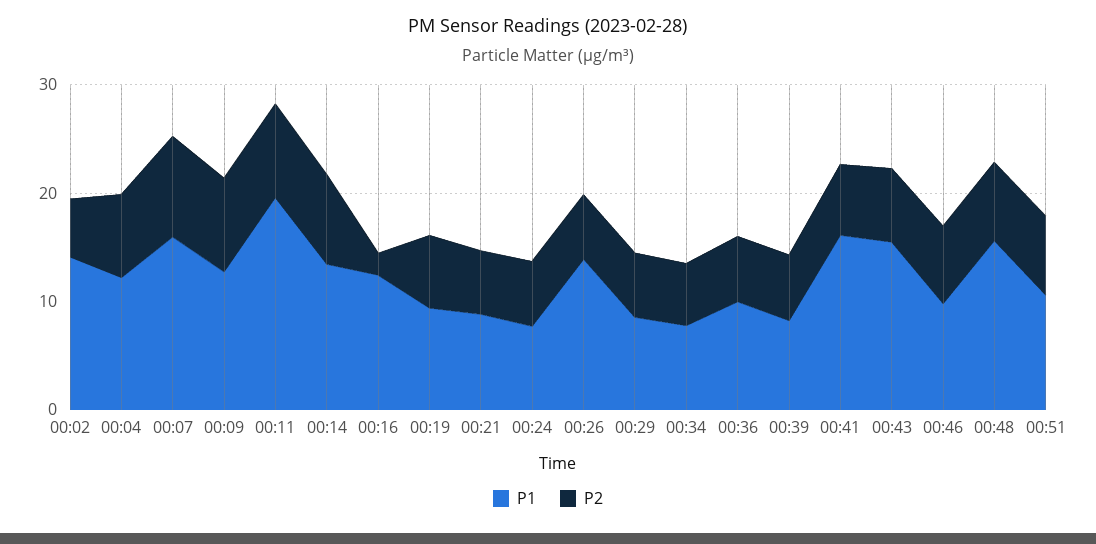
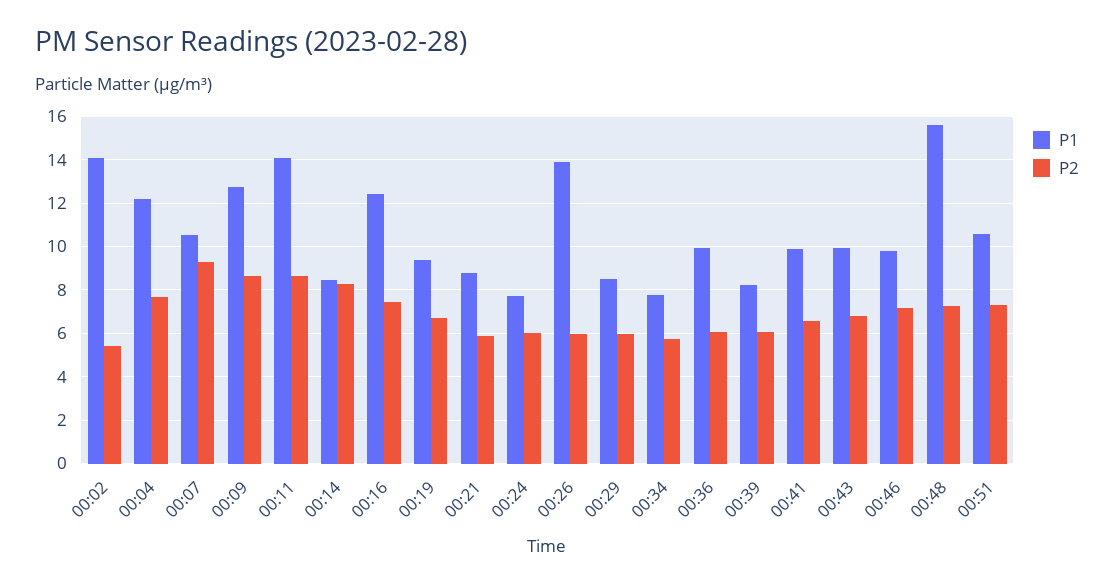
  {
    "P1": {
      "00:02": 14,
      "00:04": 12,
-     "00:07": 16,
+     "00:07": 10.5,
      "00:09": 12.5,
-     "00:11": 20,
+     "00:11": 14,
-     "00:14": 14,
+     "00:14": 8.5,
      "00:16": 12.5,
      "00:19": 9.5,
      "00:21": 9,
      "00:24": 7.5,
      "00:26": 14,
      "00:29": 8.5,
      "00:34": 8,
      "00:36": 10,
      "00:39": 8,
-     "00:41": 16,
+     "00:41": 10,
-     "00:43": 16,
+     "00:43": 10,
      "00:46": 10,
      "00:48": 15.5,
      "00:51": 10.5
    },
    "P2": {
      "00:02": 5.5,
      "00:04": 7.5,
      "00:07": 9.5,
      "00:09": 8.5,
      "00:11": 8.5,
      "00:14": 8.5,
-     "00:16": 2,
+     "00:16": 7.5,
      "00:19": 6.5,
      "00:21": 6,
      "00:24": 6,
      "00:26": 6,
      "00:29": 6,
      "00:34": 6,
      "00:36": 6,
      "00:39": 6,
      "00:41": 6.5,
      "00:43": 7,
      "00:46": 7,
      "00:48": 7.5,
      "00:51": 7.5
    }
  }

